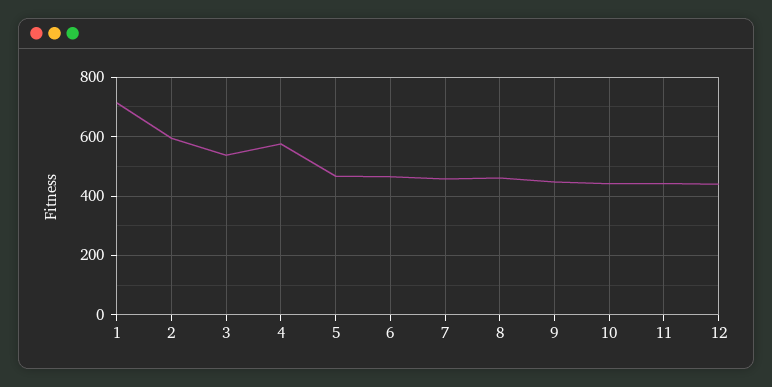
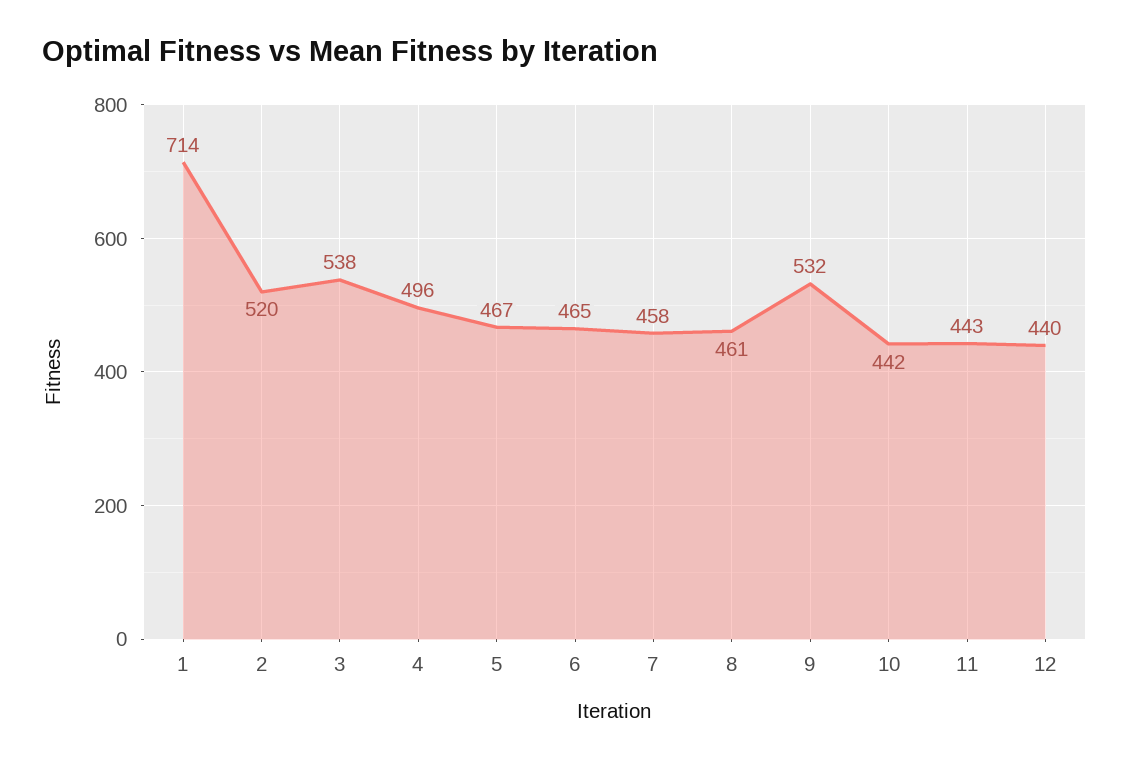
  {
    "1": 714,
-   "2": 600,
+   "2": 520,
    "3": 538,
-   "4": 575,
+   "4": 496,
    "5": 467,
    "6": 465,
    "7": 458,
    "8": 461,
-   "9": 450,
+   "9": 532,
    "10": 442,
    "11": 443,
    "12": 440
  }

